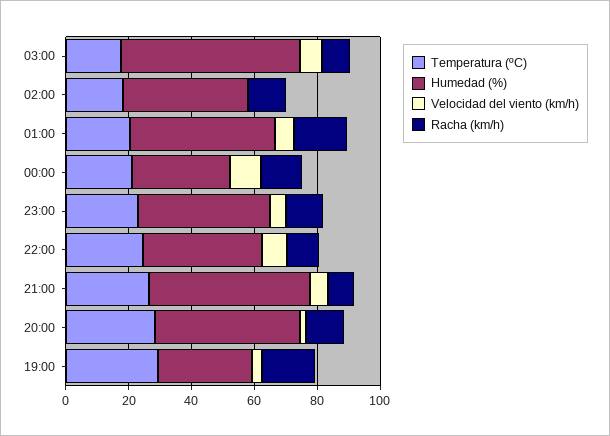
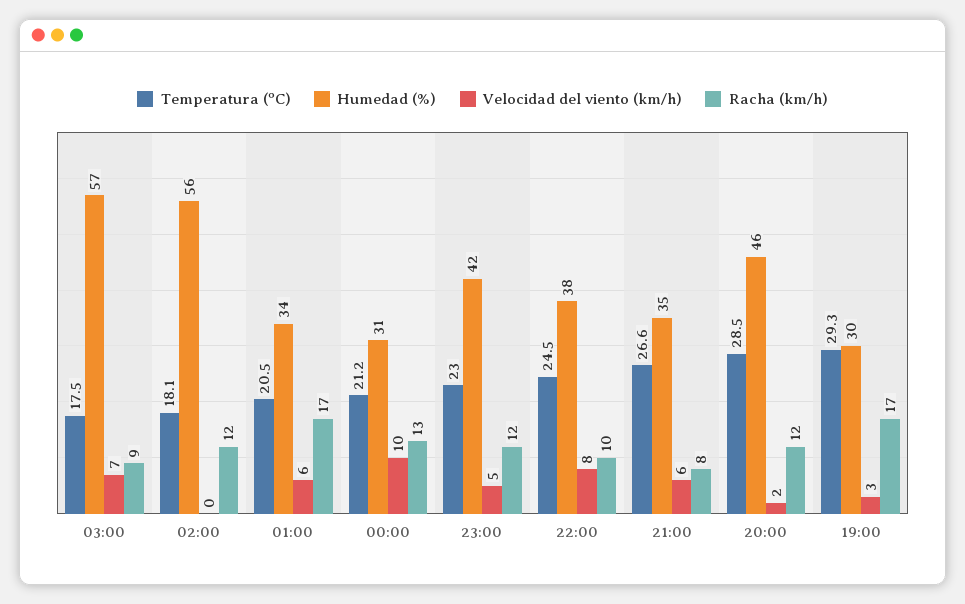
  {
    "Temperatura (ºC)": {
      "03:00": 17.5,
      "02:00": 18.1,
      "01:00": 20.5,
      "00:00": 21.2,
      "23:00": 23,
      "22:00": 24.5,
      "21:00": 26.6,
      "20:00": 28.5,
      "19:00": 29.3
    },
    "Humedad (%)": {
      "03:00": 57,
-     "02:00": 40,
+     "02:00": 56,
-     "01:00": 45,
+     "01:00": 34,
      "00:00": 31,
      "23:00": 42,
      "22:00": 38,
-     "21:00": 50,
+     "21:00": 35,
      "20:00": 46,
      "19:00": 30
    },
    "Velocidad del viento (km/h)": {
      "03:00": 7,
      "02:00": 0,
      "01:00": 6,
      "00:00": 10,
      "23:00": 5,
      "22:00": 8,
      "21:00": 6,
      "20:00": 2,
      "19:00": 3
    },
    "Racha (km/h)": {
      "03:00": 9,
      "02:00": 12,
      "01:00": 17,
      "00:00": 13,
      "23:00": 12,
      "22:00": 10,
      "21:00": 8,
      "20:00": 12,
      "19:00": 17
    }
  }

